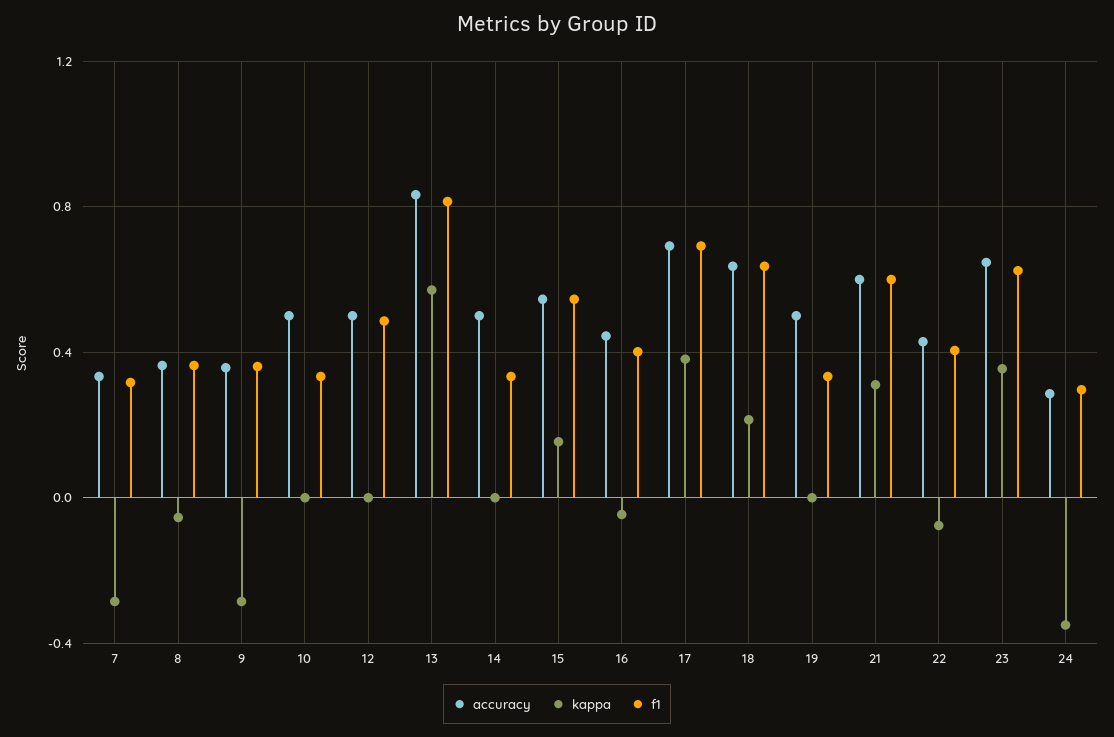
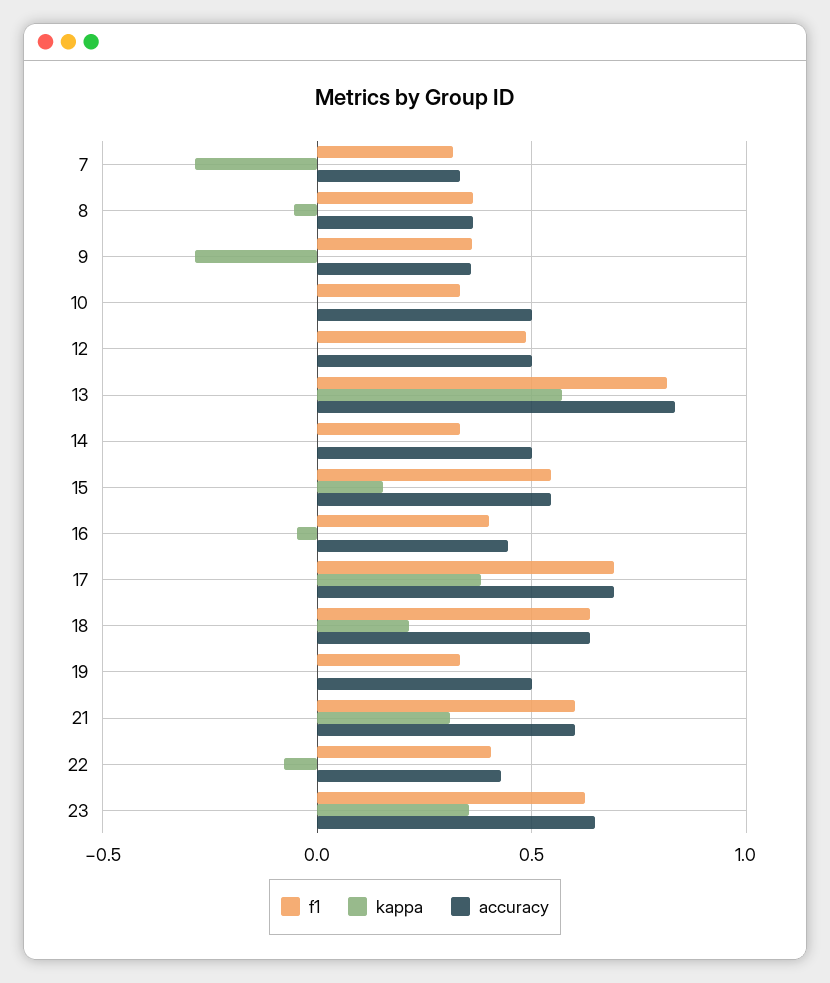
  {
    "accuracy": {
      "7": 0.35,
      "8": 0.35,
      "9": 0.35,
      "10": 0.5,
      "12": 0.5,
      "13": 0.85,
      "14": 0.5,
      "15": 0.55,
      "16": 0.45,
      "17": 0.7,
      "18": 0.65,
      "19": 0.5,
      "21": 0.6,
      "22": 0.45,
-     "23": 0.65,
+     "23": 0.65
-     "24": 0.3
    },
    "kappa": {
      "7": -0.3,
      "8": -0.05,
      "9": -0.3,
      "10": 0,
      "12": 0,
      "13": 0.55,
      "14": 0,
      "15": 0.15,
      "16": -0.05,
      "17": 0.4,
      "18": 0.2,
      "19": 0,
      "21": 0.3,
      "22": -0.1,
-     "23": 0.35,
+     "23": 0.35
-     "24": -0.35
    },
    "f1": {
      "7": 0.3,
      "8": 0.35,
      "9": 0.35,
      "10": 0.35,
      "12": 0.5,
      "13": 0.8,
      "14": 0.35,
      "15": 0.55,
      "16": 0.4,
      "17": 0.7,
      "18": 0.65,
      "19": 0.35,
      "21": 0.6,
      "22": 0.4,
-     "23": 0.6,
+     "23": 0.6
-     "24": 0.3
    }
  }

